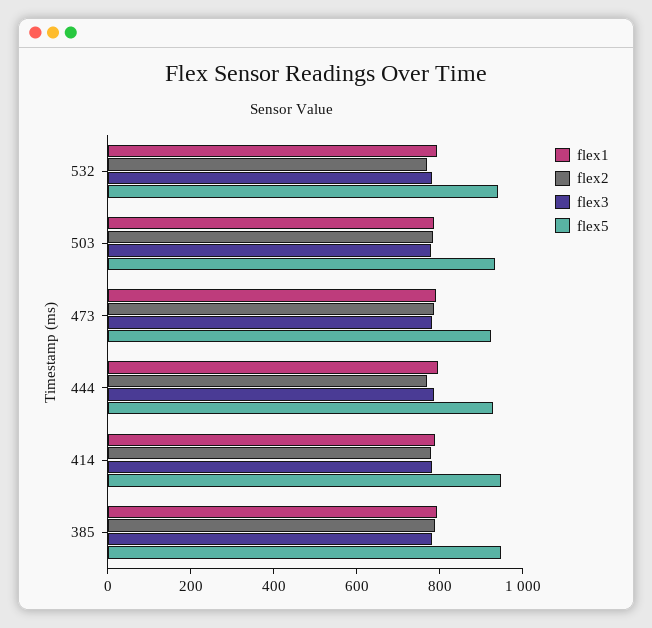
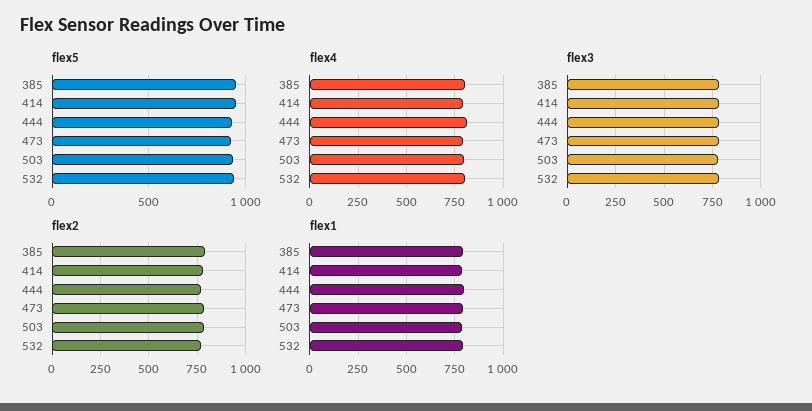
  {
    "flex1": {
      "532": 800,
      "503": 800,
      "473": 800,
      "444": 800,
      "414": 800,
      "385": 800
    },
    "flex2": {
      "532": 750,
      "503": 800,
      "473": 800,
      "444": 750,
      "414": 800,
      "385": 800
    },
    "flex3": {
      "532": 800,
      "503": 800,
      "473": 800,
      "444": 800,
      "414": 800,
      "385": 800
    },
    "flex5": {
      "532": 950,
      "503": 950,
      "473": 900,
      "444": 950,
      "414": 950,
      "385": 950
-   }
+   },
+   "flex4": {
+     "385": 800,
+     "414": 800,
+     "444": 800,
+     "473": 800,
+     "503": 800,
+     "532": 800
+   }
  }

